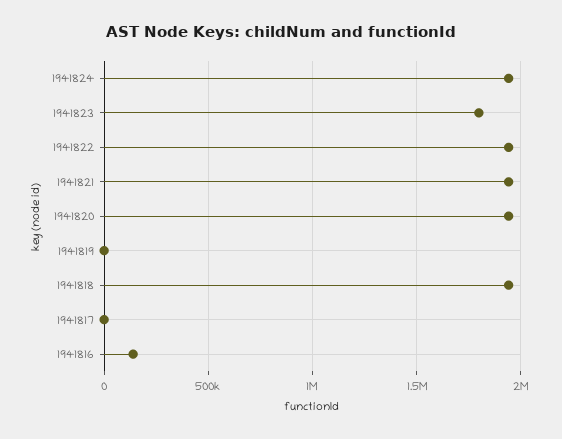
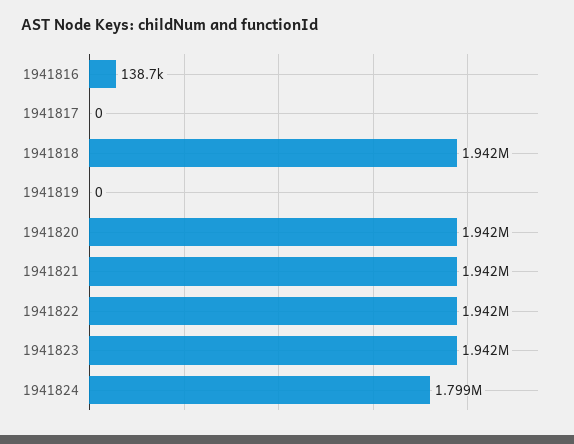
  {
-   "1941824": 1950000,
+   "1941824": 1799000,
-   "1941823": 1800000,
+   "1941823": 1942000,
    "1941822": 1942000,
    "1941821": 1942000,
    "1941820": 1942000,
    "1941819": 0,
    "1941818": 1942000,
    "1941817": 0,
    "1941816": 138700
  }

